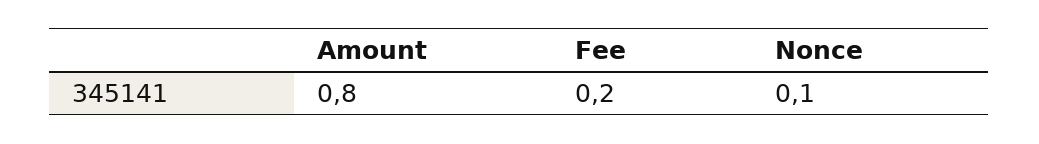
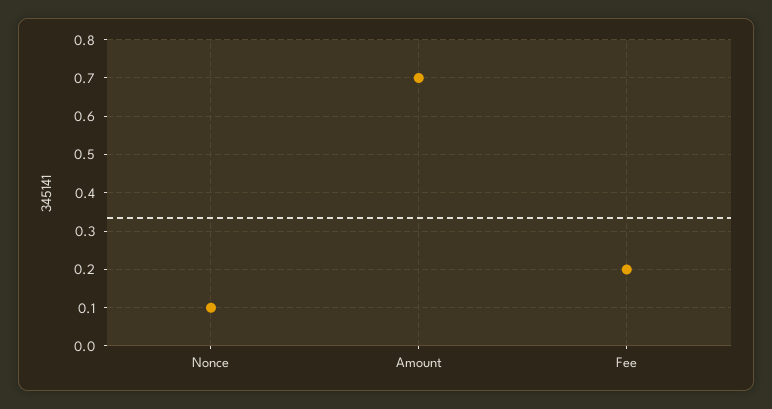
  {
-   "Amount": 0.8,
+   "Amount": 0.7,
    "Fee": 0.2,
    "Nonce": 0.1
  }

